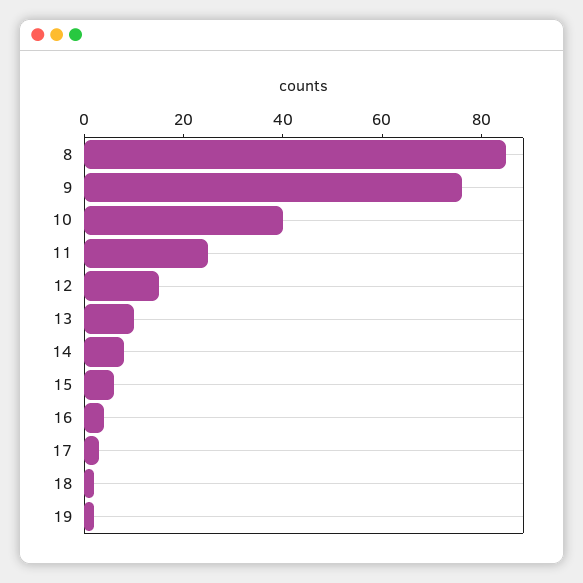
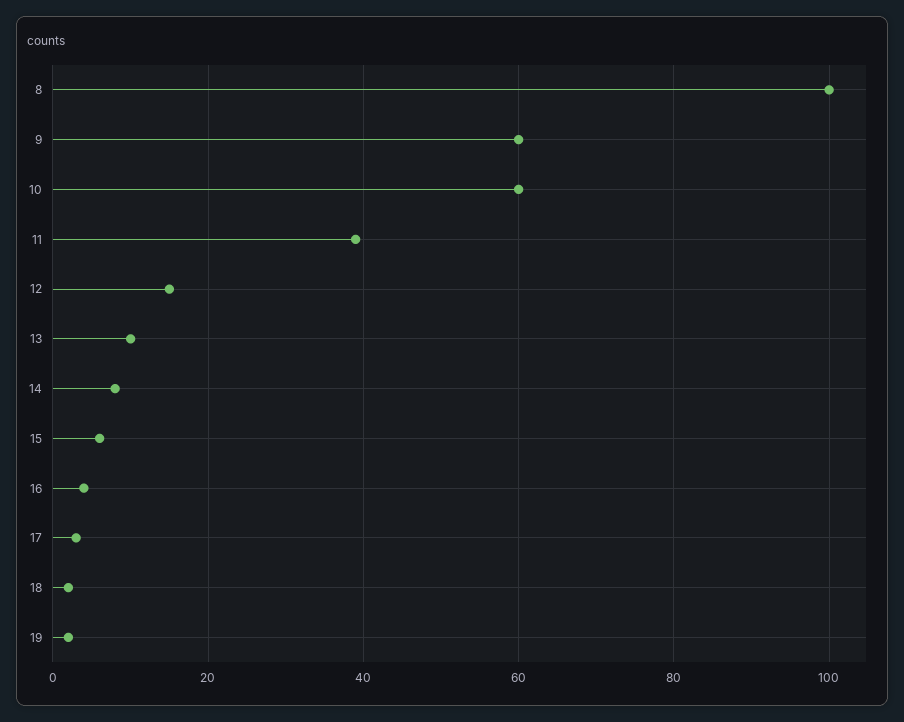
  {
-   "8": 85,
+   "8": 100,
-   "9": 75,
+   "9": 60,
-   "10": 40,
+   "10": 60,
-   "11": 25,
+   "11": 40,
    "12": 15,
    "13": 10,
    "14": 10,
    "15": 5,
    "16": 5,
    "17": 5,
    "18": 0,
    "19": 0
  }

